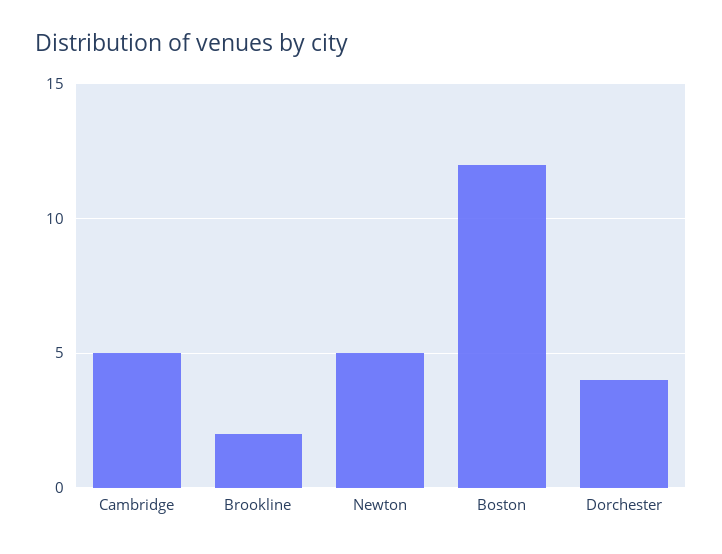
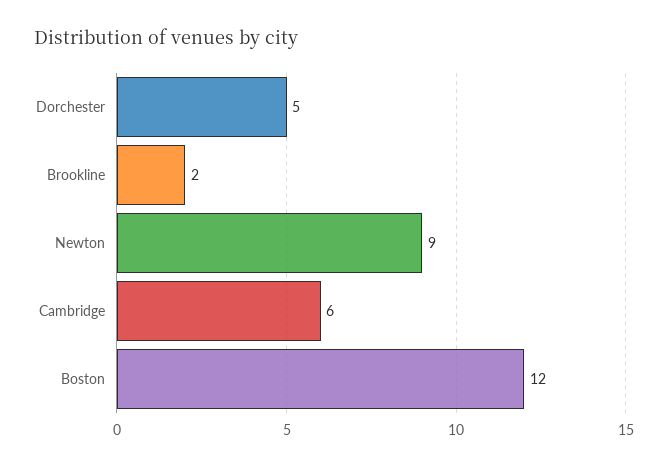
  {
-   "Cambridge": 5,
+   "Cambridge": 6,
    "Brookline": 2,
-   "Newton": 5,
+   "Newton": 9,
    "Boston": 12,
-   "Dorchester": 4
+   "Dorchester": 5
  }

